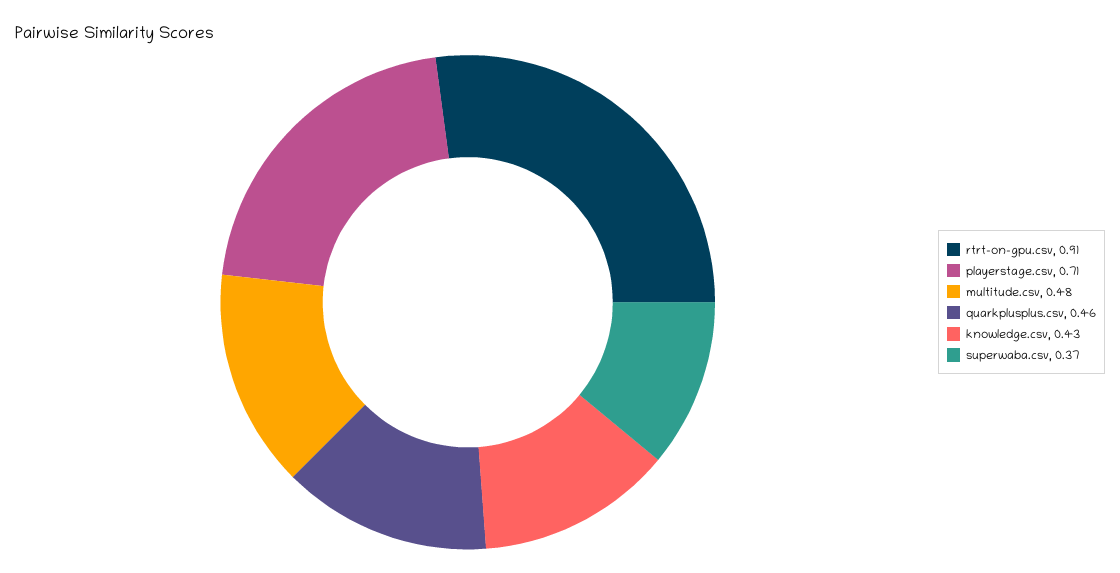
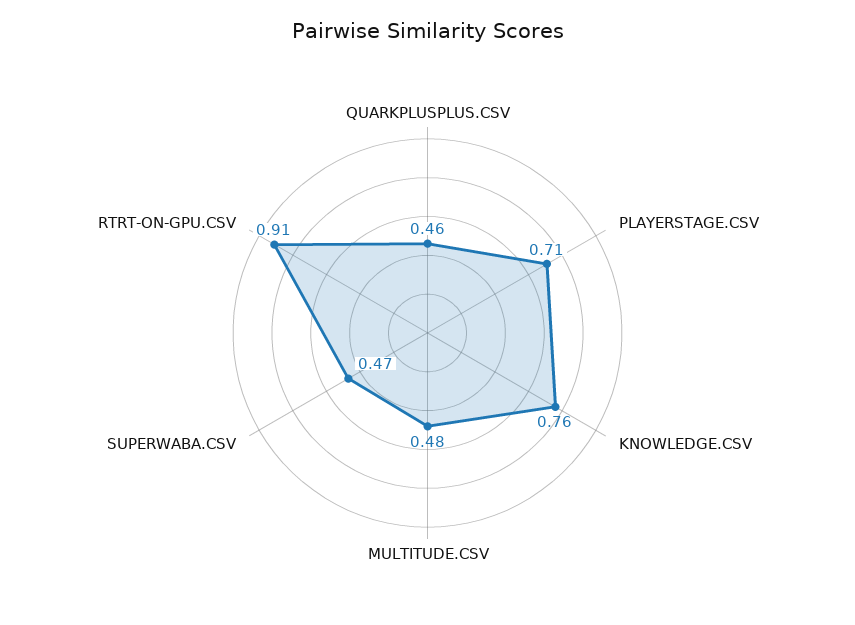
  {
    "rtrt-on-gpu.csv": 0.91,
    "playerstage.csv": 0.71,
    "multitude.csv": 0.48,
    "quarkplusplus.csv": 0.46,
-   "knowledge.csv": 0.43,
+   "knowledge.csv": 0.76,
-   "superwaba.csv": 0.37
+   "superwaba.csv": 0.47
  }

